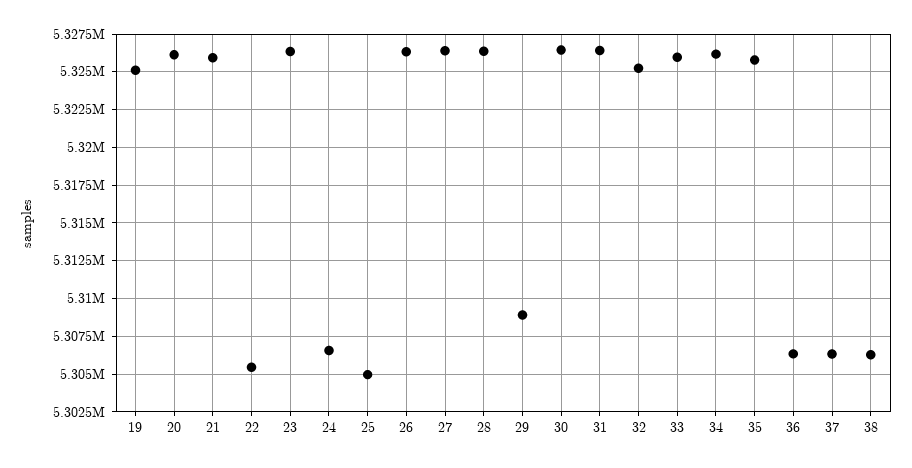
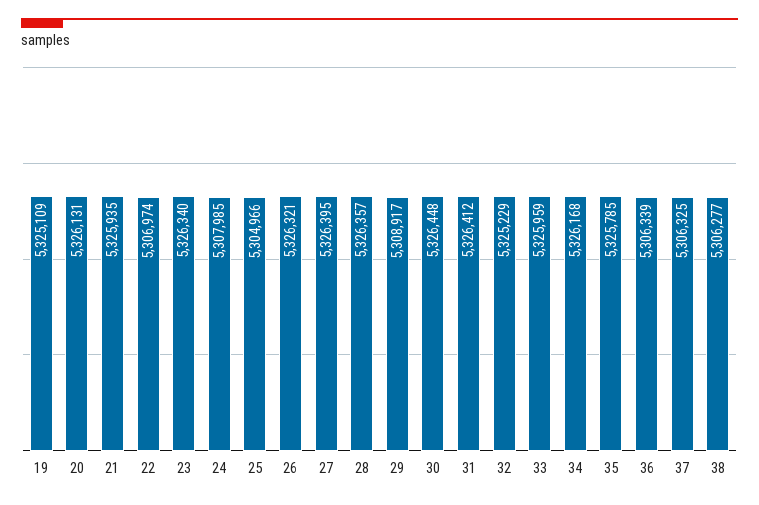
  {
    "19": 5325109,
    "20": 5326131,
    "21": 5325935,
-   "22": 5305500,
+   "22": 5306974,
    "23": 5326340,
-   "24": 5306500,
+   "24": 5307985,
    "25": 5304966,
    "26": 5326321,
    "27": 5326395,
    "28": 5326357,
    "29": 5308917,
    "30": 5326448,
    "31": 5326412,
    "32": 5325229,
    "33": 5325959,
    "34": 5326168,
    "35": 5325785,
    "36": 5306339,
    "37": 5306325,
    "38": 5306277
  }

